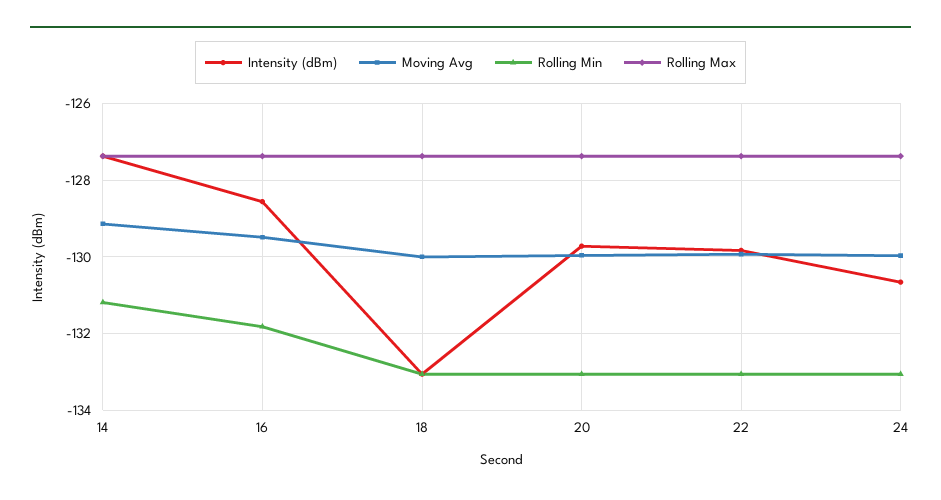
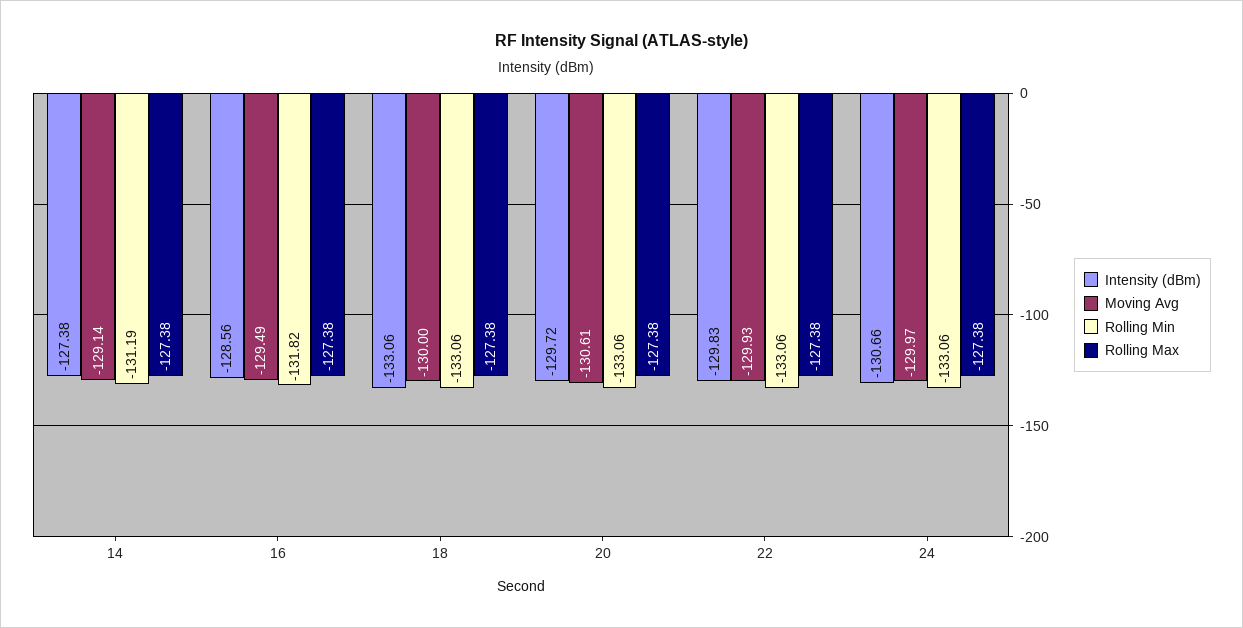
  {
    "Intensity (dBm)": {
      "14": -127.38,
      "16": -128.56,
      "18": -133.06,
      "20": -129.72,
      "22": -129.83,
      "24": -130.66
    },
    "Moving Avg": {
      "14": -129.14,
      "16": -129.49,
      "18": -130,
-     "20": -130,
+     "20": -130.61,
      "22": -129.93,
      "24": -129.97
    },
    "Rolling Min": {
      "14": -131.19,
      "16": -131.82,
      "18": -133.06,
      "20": -133.06,
      "22": -133.06,
      "24": -133.06
    },
    "Rolling Max": {
      "14": -127.38,
      "16": -127.38,
      "18": -127.38,
      "20": -127.38,
      "22": -127.38,
      "24": -127.38
    }
  }

